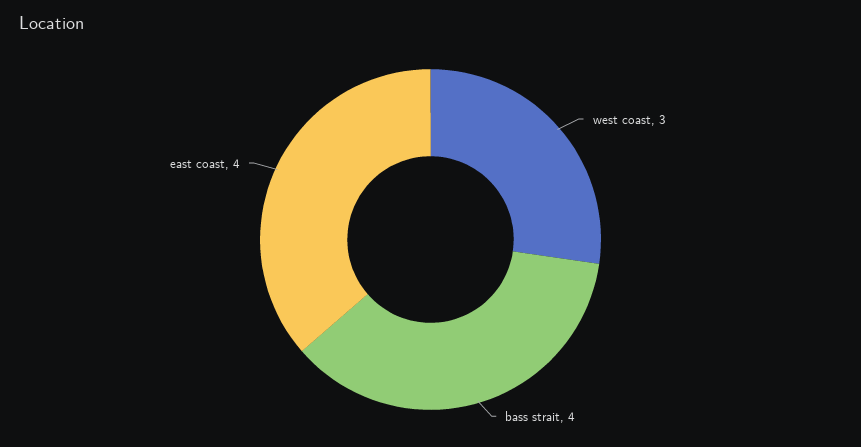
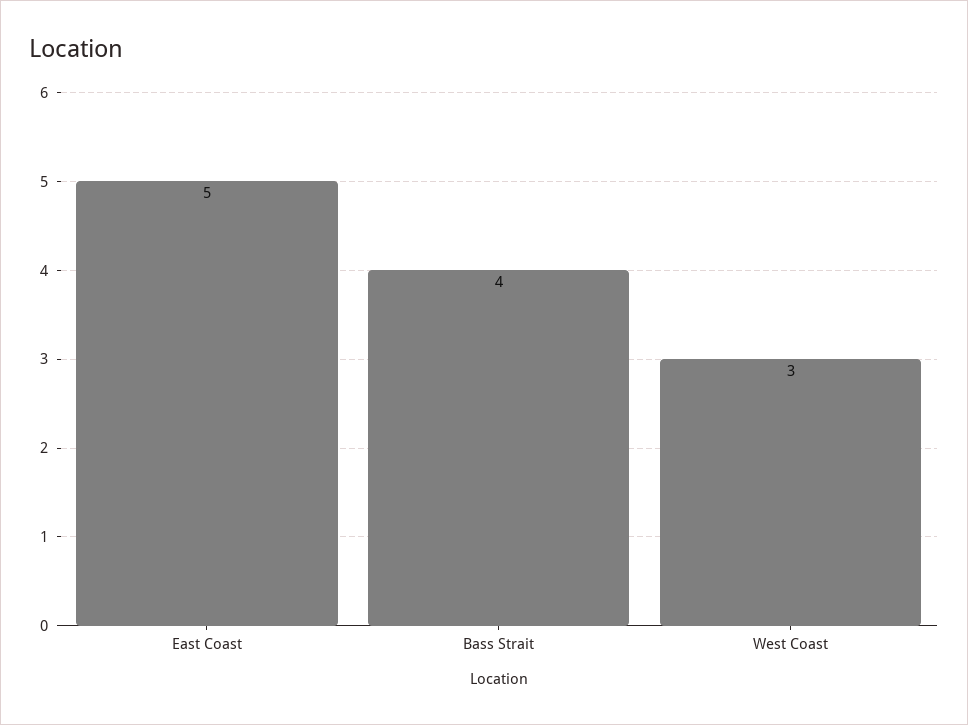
  {
    "west coast": 3,
    "bass strait": 4,
-   "east coast": 4
+   "east coast": 5
  }

